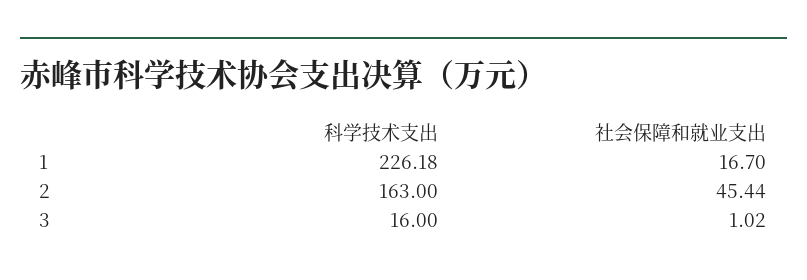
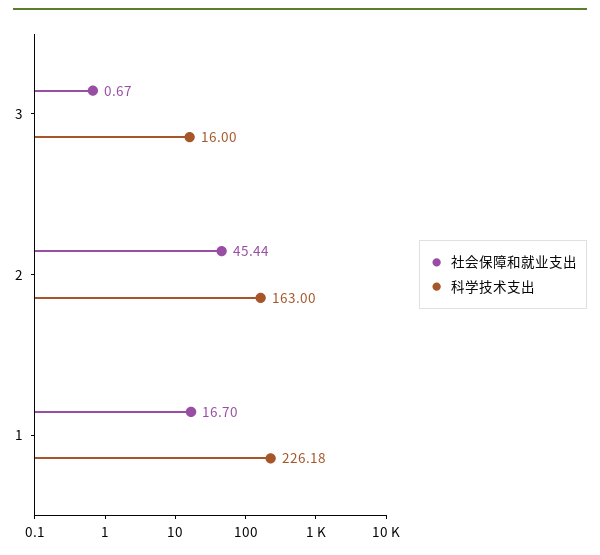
  {
    "科学技术支出": {
      "1": 226.18,
      "2": 163,
      "3": 16
    },
    "社会保障和就业支出": {
      "1": 16.7,
      "2": 45.44,
-     "3": 1.02
+     "3": 0.67
    }
  }

